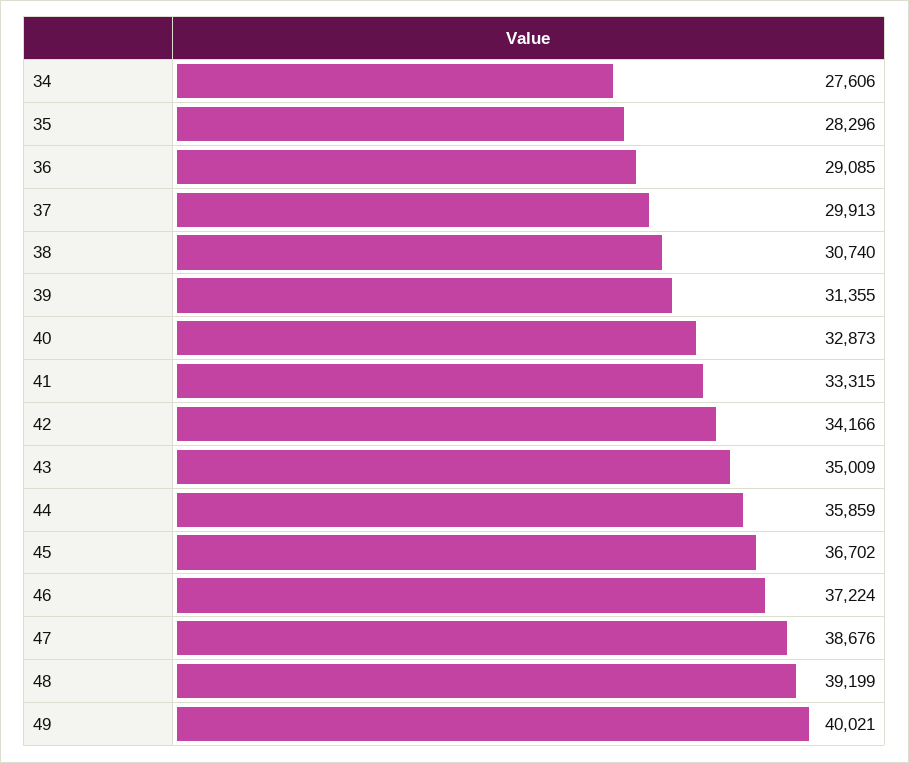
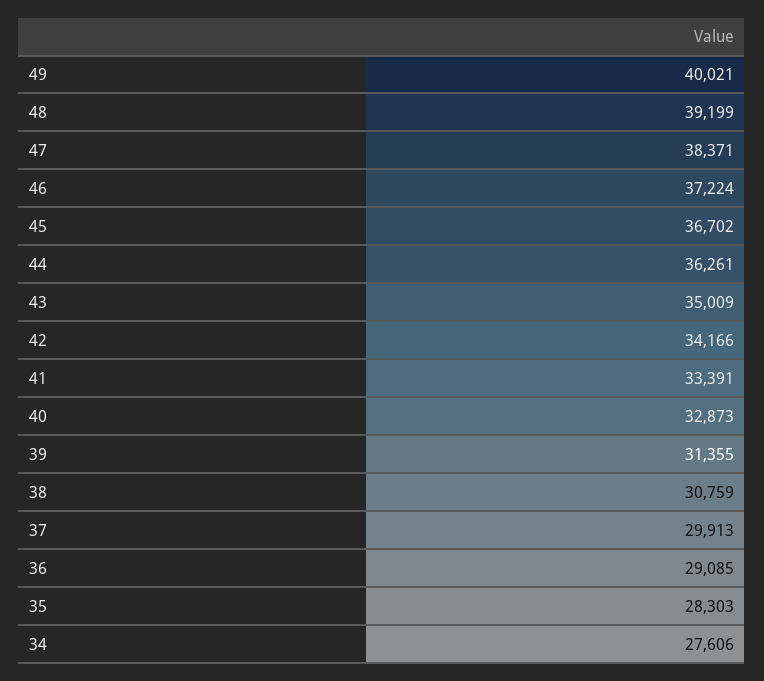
  {
    "34": 27606,
-   "35": 28296,
+   "35": 28303,
    "36": 29085,
    "37": 29913,
-   "38": 30740,
+   "38": 30759,
    "39": 31355,
    "40": 32873,
-   "41": 33315,
+   "41": 33391,
    "42": 34166,
    "43": 35009,
-   "44": 35859,
+   "44": 36261,
    "45": 36702,
    "46": 37224,
-   "47": 38676,
+   "47": 38371,
    "48": 39199,
    "49": 40021
  }

